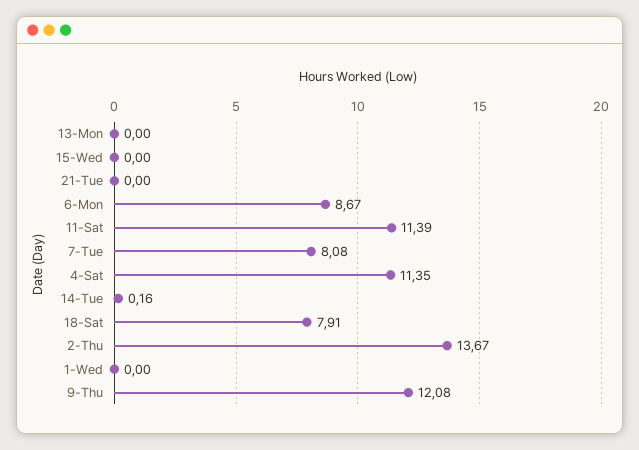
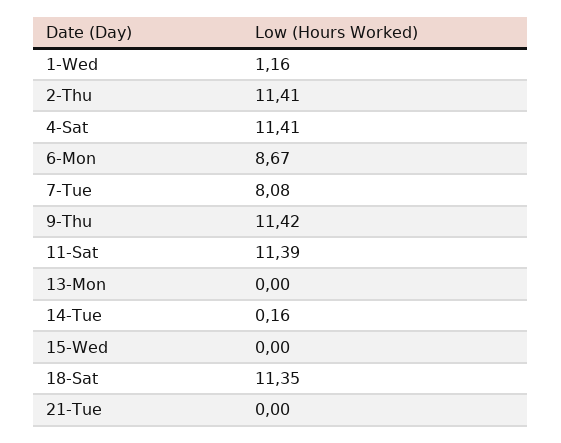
  {
    "13-Mon": 0,
    "15-Wed": 0,
    "21-Tue": 0,
    "6-Mon": 8.67,
    "11-Sat": 11.39,
    "7-Tue": 8.08,
-   "4-Sat": 11.35,
+   "4-Sat": 11.41,
    "14-Tue": 0.16,
-   "18-Sat": 7.91,
+   "18-Sat": 11.35,
-   "2-Thu": 13.67,
+   "2-Thu": 11.41,
-   "1-Wed": 0,
+   "1-Wed": 1.16,
-   "9-Thu": 12.08
+   "9-Thu": 11.42
  }

